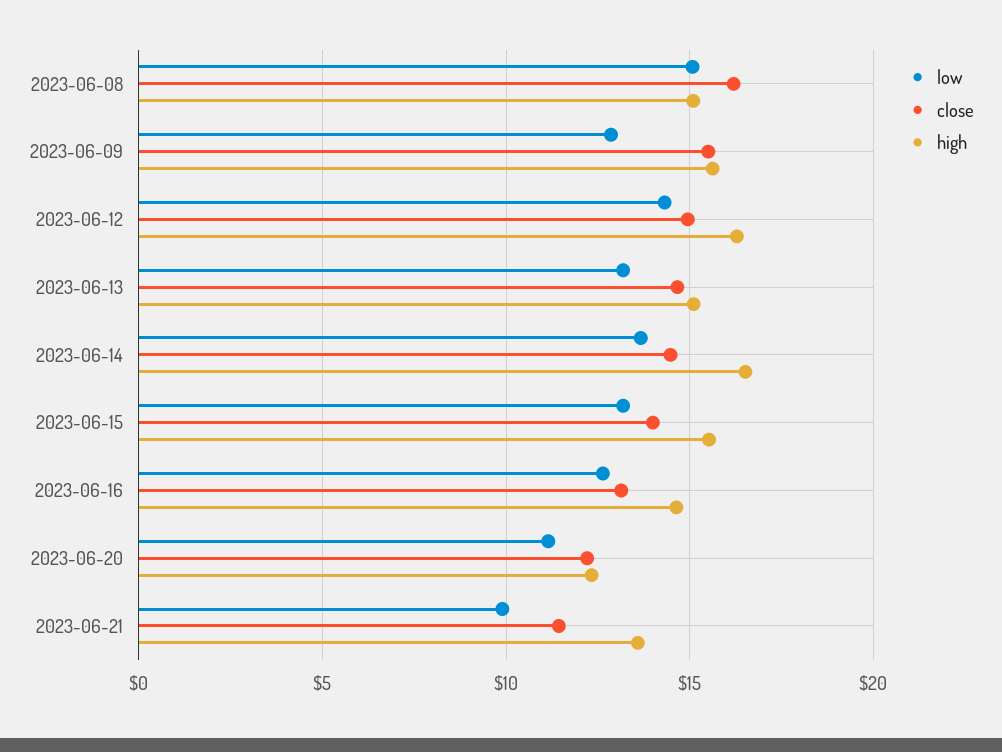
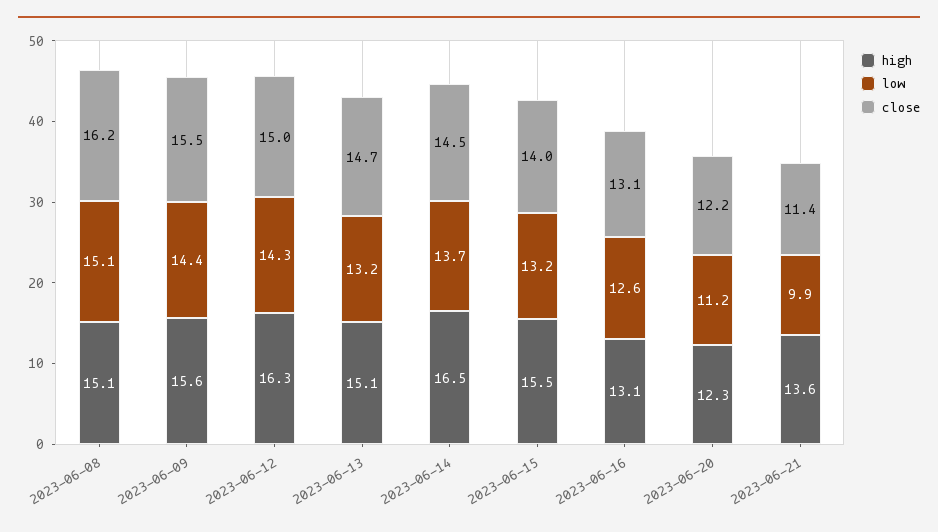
  {
    "low": {
      "2023-06-08": 15.1,
-     "2023-06-09": 13,
+     "2023-06-09": 14.4,
      "2023-06-12": 14.3,
      "2023-06-13": 13.2,
      "2023-06-14": 13.7,
      "2023-06-15": 13.2,
      "2023-06-16": 12.6,
      "2023-06-20": 11.2,
      "2023-06-21": 9.9
    },
    "close": {
      "2023-06-08": 16.2,
      "2023-06-09": 15.5,
      "2023-06-12": 15,
      "2023-06-13": 14.7,
      "2023-06-14": 14.5,
      "2023-06-15": 14,
      "2023-06-16": 13.1,
      "2023-06-20": 12.2,
      "2023-06-21": 11.4
    },
    "high": {
      "2023-06-08": 15.1,
      "2023-06-09": 15.6,
      "2023-06-12": 16.3,
      "2023-06-13": 15.1,
      "2023-06-14": 16.5,
      "2023-06-15": 15.5,
-     "2023-06-16": 14.5,
+     "2023-06-16": 13.1,
      "2023-06-20": 12.3,
      "2023-06-21": 13.6
    }
  }

